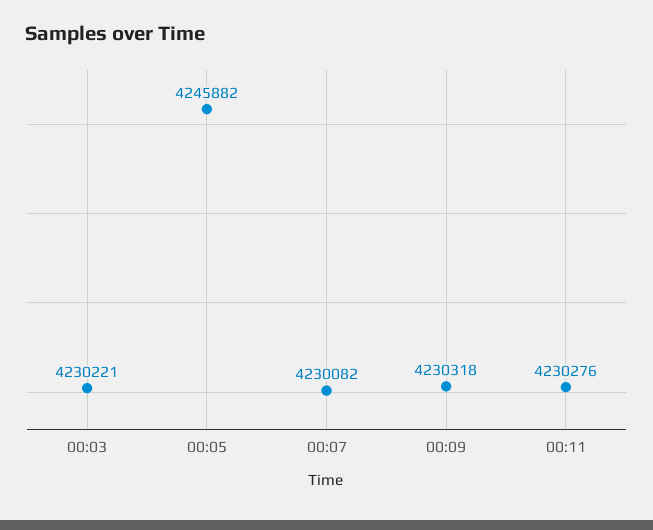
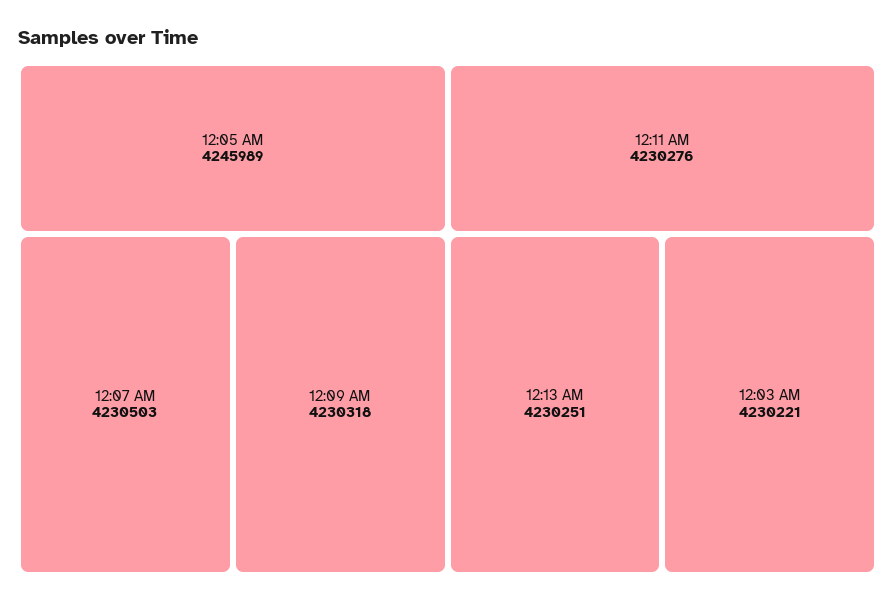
  {
    "00:03": 4230221,
-   "00:05": 4245882,
+   "00:05": 4245989,
-   "00:07": 4230082,
+   "00:07": 4230503,
    "00:09": 4230318,
-   "00:11": 4230276
+   "00:11": 4230276,
+   "12:13 AM": 4230251
  }

